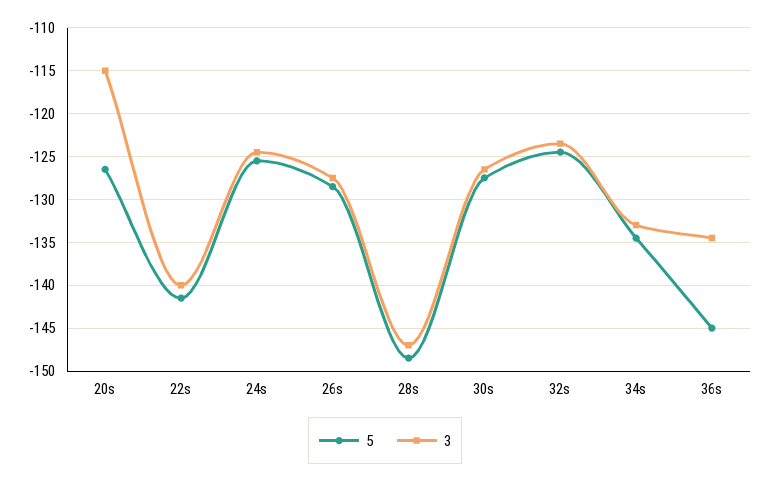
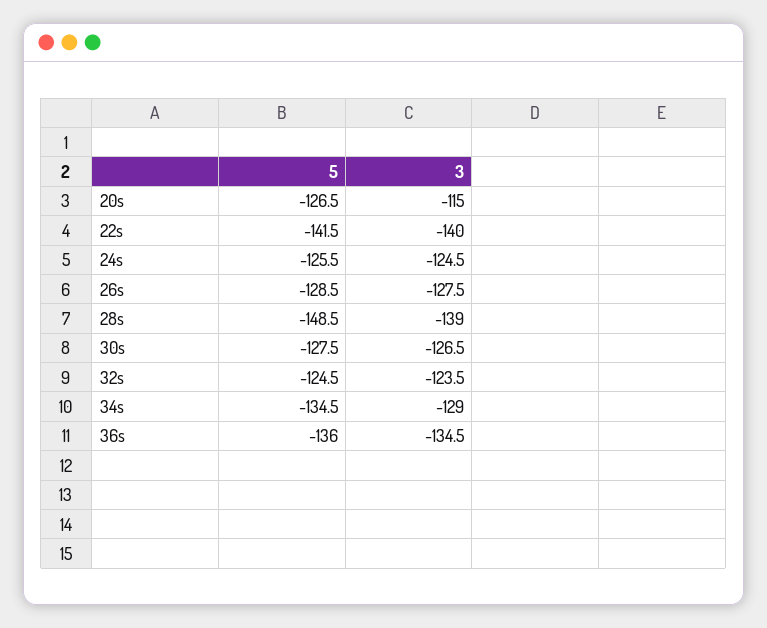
  {
    "5": {
      "20s": -126.5,
      "22s": -141.5,
      "24s": -125.5,
      "26s": -128.5,
      "28s": -148.5,
      "30s": -127.5,
      "32s": -124.5,
      "34s": -134.5,
-     "36s": -145
+     "36s": -136
    },
    "3": {
      "20s": -115,
      "22s": -140,
      "24s": -124.5,
      "26s": -127.5,
-     "28s": -147,
+     "28s": -139,
      "30s": -126.5,
      "32s": -123.5,
-     "34s": -133,
+     "34s": -129,
      "36s": -134.5
    }
  }

